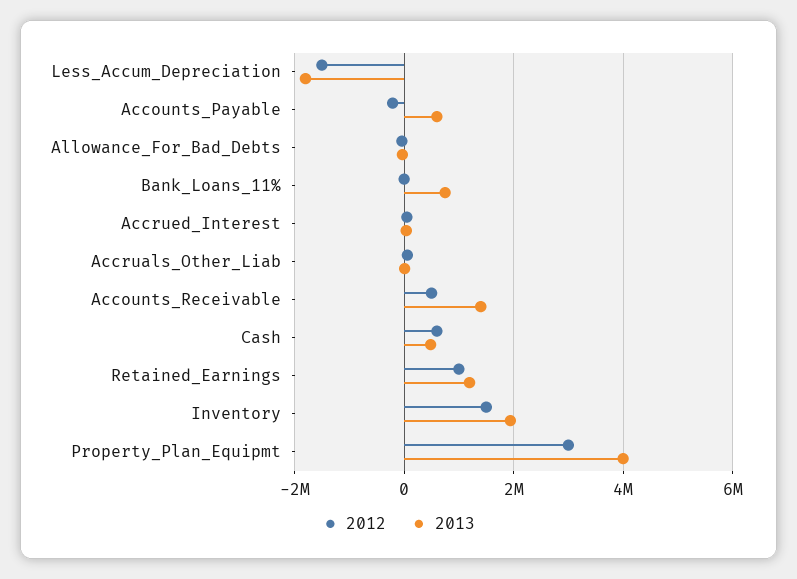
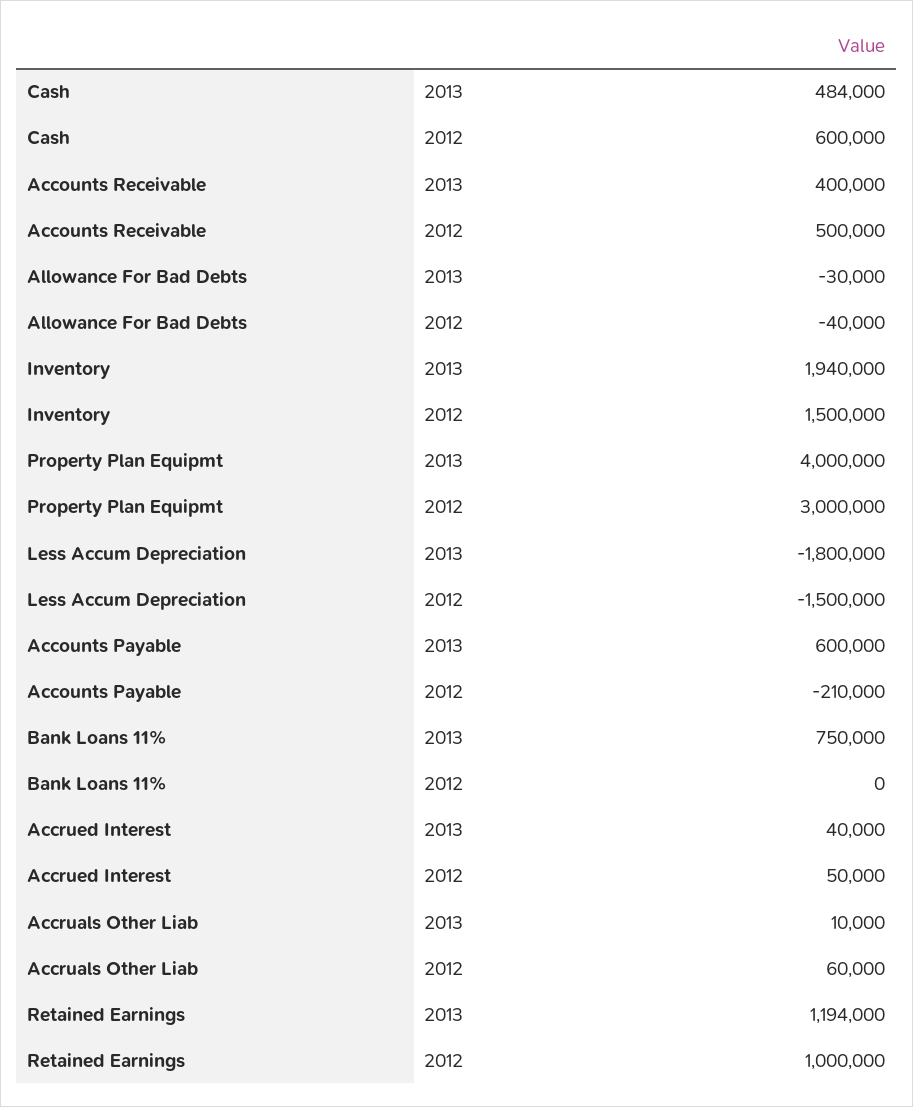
  {
    "2012": {
      "Less_Accum_Depreciation": -1500000,
      "Accounts_Payable": -210000,
      "Allowance_For_Bad_Debts": -40000,
      "Bank_Loans_11%": 0,
      "Accrued_Interest": 50000,
      "Accruals_Other_Liab": 60000,
      "Accounts_Receivable": 500000,
      "Cash": 600000,
      "Retained_Earnings": 1000000,
      "Inventory": 1500000,
      "Property_Plan_Equipmt": 3000000
    },
    "2013": {
      "Less_Accum_Depreciation": -1800000,
      "Accounts_Payable": 600000,
      "Allowance_For_Bad_Debts": -30000,
      "Bank_Loans_11%": 750000,
      "Accrued_Interest": 40000,
      "Accruals_Other_Liab": 10000,
-     "Accounts_Receivable": 1400000,
+     "Accounts_Receivable": 400000,
      "Cash": 484000,
      "Retained_Earnings": 1194000,
      "Inventory": 1940000,
      "Property_Plan_Equipmt": 4000000
    }
  }

